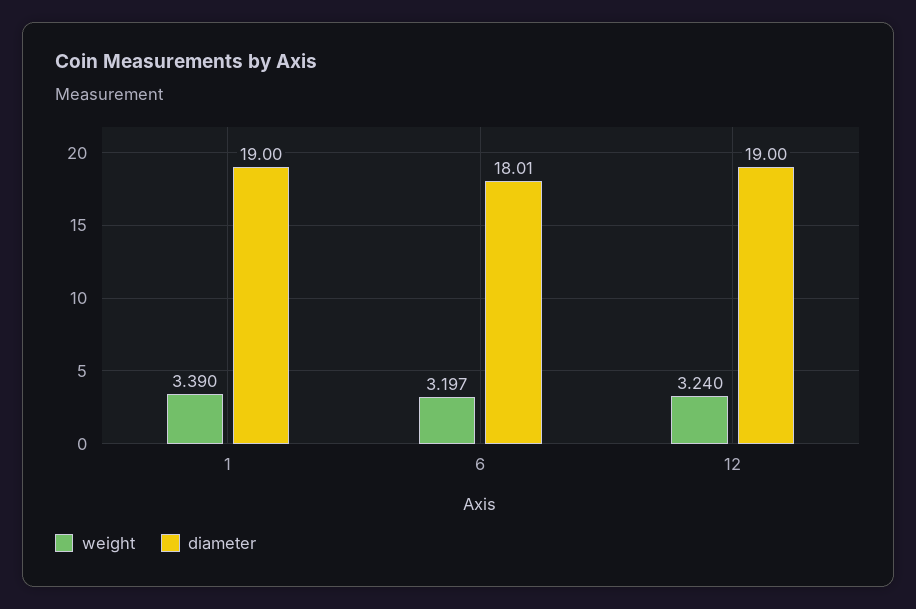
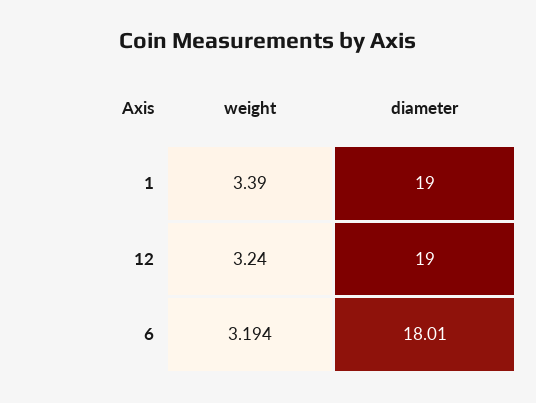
  {
    "weight": {
      "1": 3.39,
-     "6": 3.197,
+     "6": 3.194,
      "12": 3.24
    },
    "diameter": {
      "1": 19,
      "6": 18.01,
      "12": 19
    }
  }

